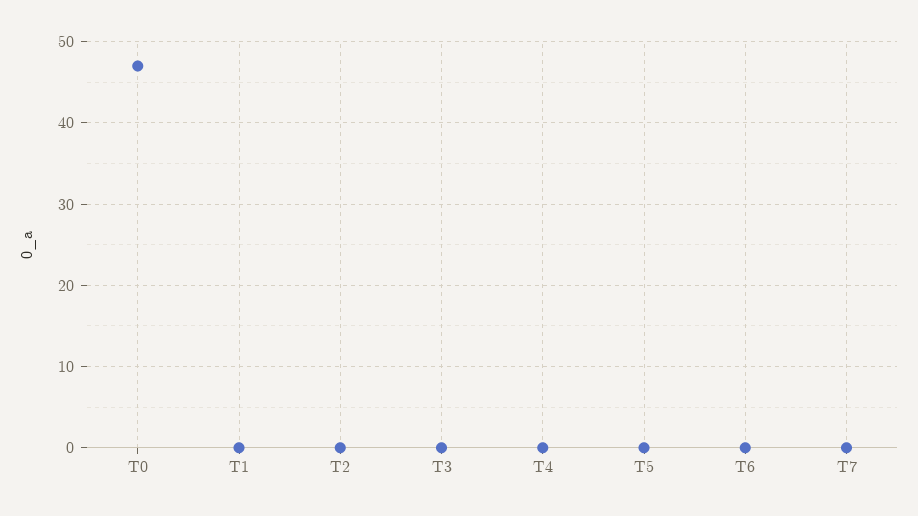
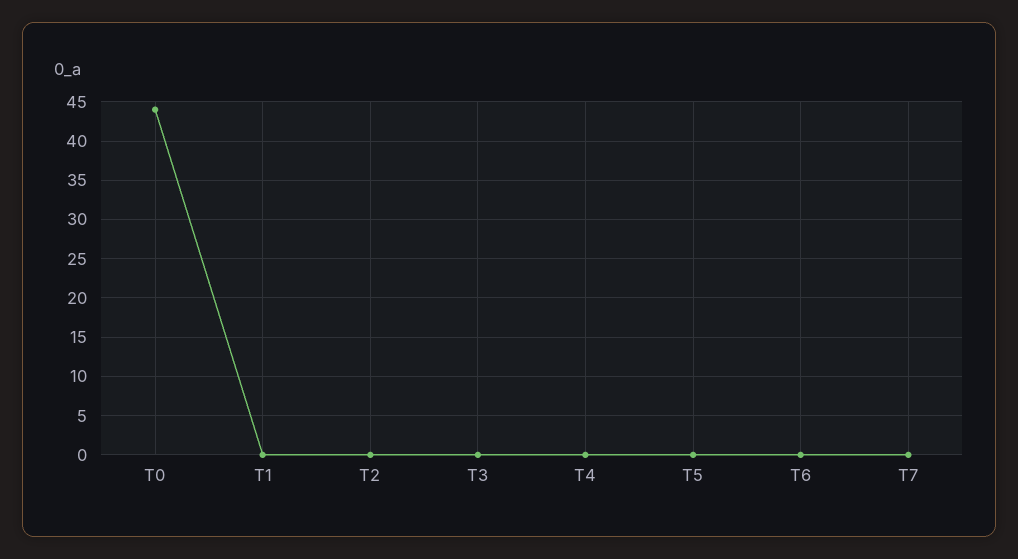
  {
-   "T0": 47,
+   "T0": 44,
    "T1": 0,
    "T2": 0,
    "T3": 0,
    "T4": 0,
    "T5": 0,
    "T6": 0,
    "T7": 0
  }

